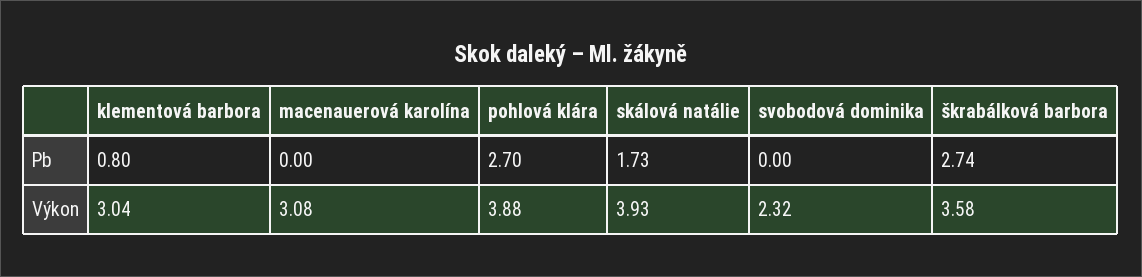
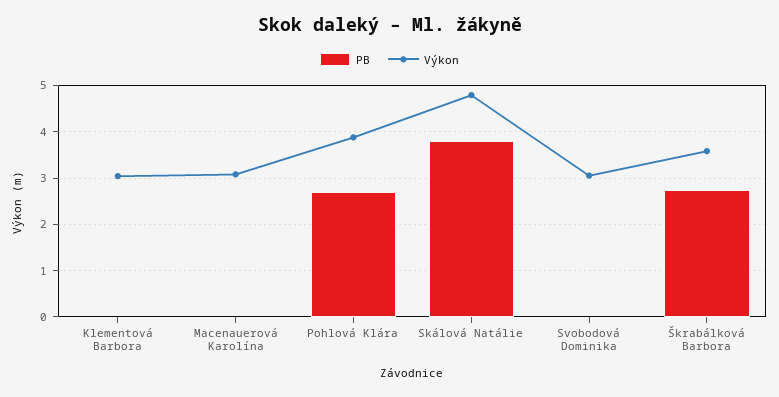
  {
    "Pb": {
-     "klementová barbora": 0.8,
+     "klementová barbora": 0,
      "macenauerová karolína": 0,
      "pohlová klára": 2.7,
-     "skálová natálie": 1.73,
+     "skálová natálie": 3.8,
      "svobodová dominika": 0,
      "škrabálková barbora": 2.74
    },
    "Výkon": {
      "klementová barbora": 3.04,
      "macenauerová karolína": 3.08,
      "pohlová klára": 3.88,
-     "skálová natálie": 3.93,
+     "skálová natálie": 4.8,
-     "svobodová dominika": 2.32,
+     "svobodová dominika": 3,
      "škrabálková barbora": 3.58
    }
  }

